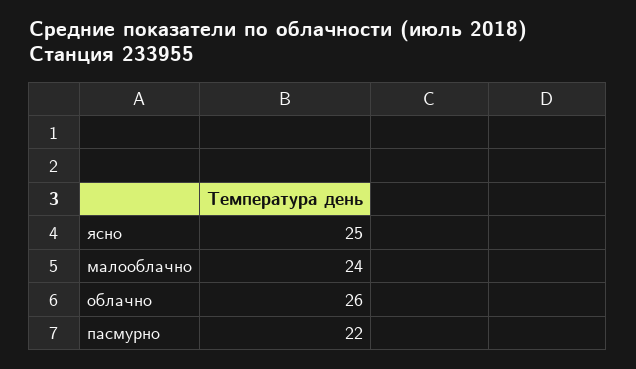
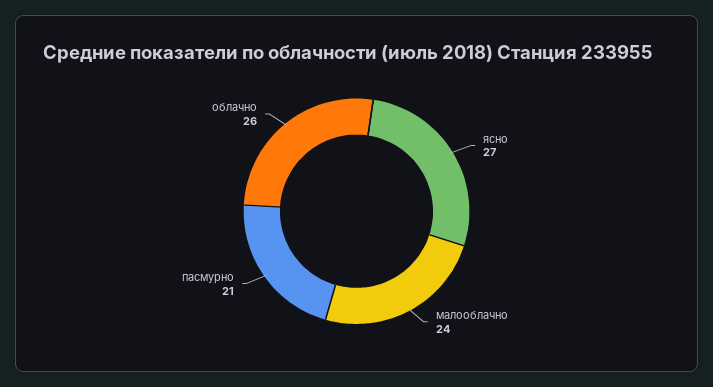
  {
-   "ясно": 25,
+   "ясно": 27,
    "малооблачно": 24,
    "облачно": 26,
-   "пасмурно": 22
+   "пасмурно": 21
  }

